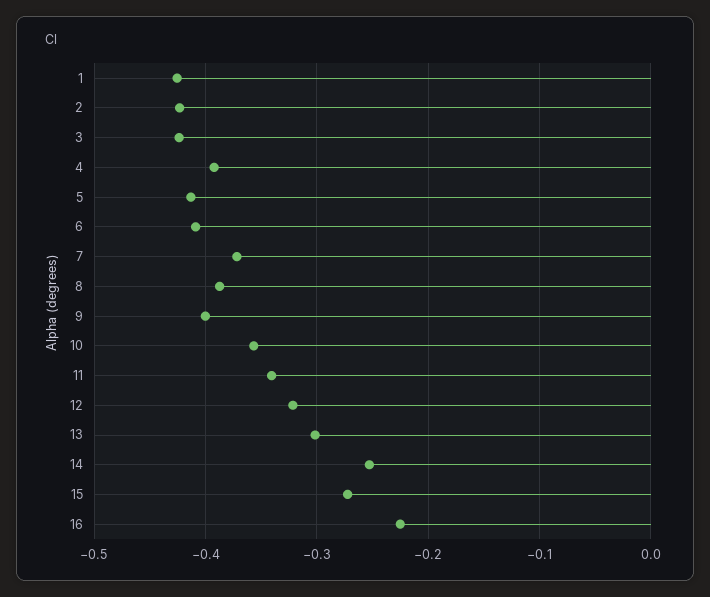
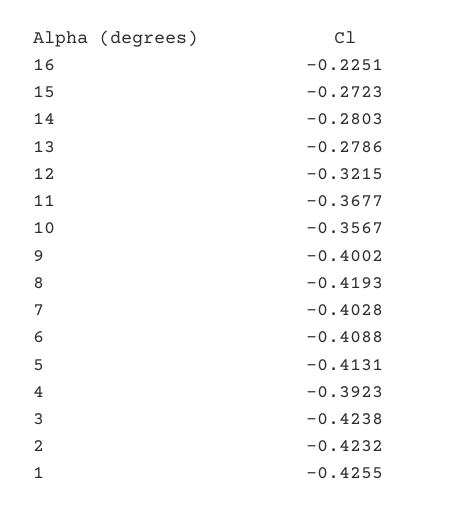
  {
    "1": -0.4255,
    "2": -0.4232,
    "3": -0.4238,
    "4": -0.3923,
    "5": -0.4131,
    "6": -0.4088,
-   "7": -0.37,
+   "7": -0.4028,
-   "8": -0.39,
+   "8": -0.4193,
    "9": -0.4002,
    "10": -0.3567,
-   "11": -0.34,
+   "11": -0.3677,
    "12": -0.3215,
-   "13": -0.3,
+   "13": -0.2786,
-   "14": -0.25,
+   "14": -0.2803,
    "15": -0.2723,
    "16": -0.2251
  }

